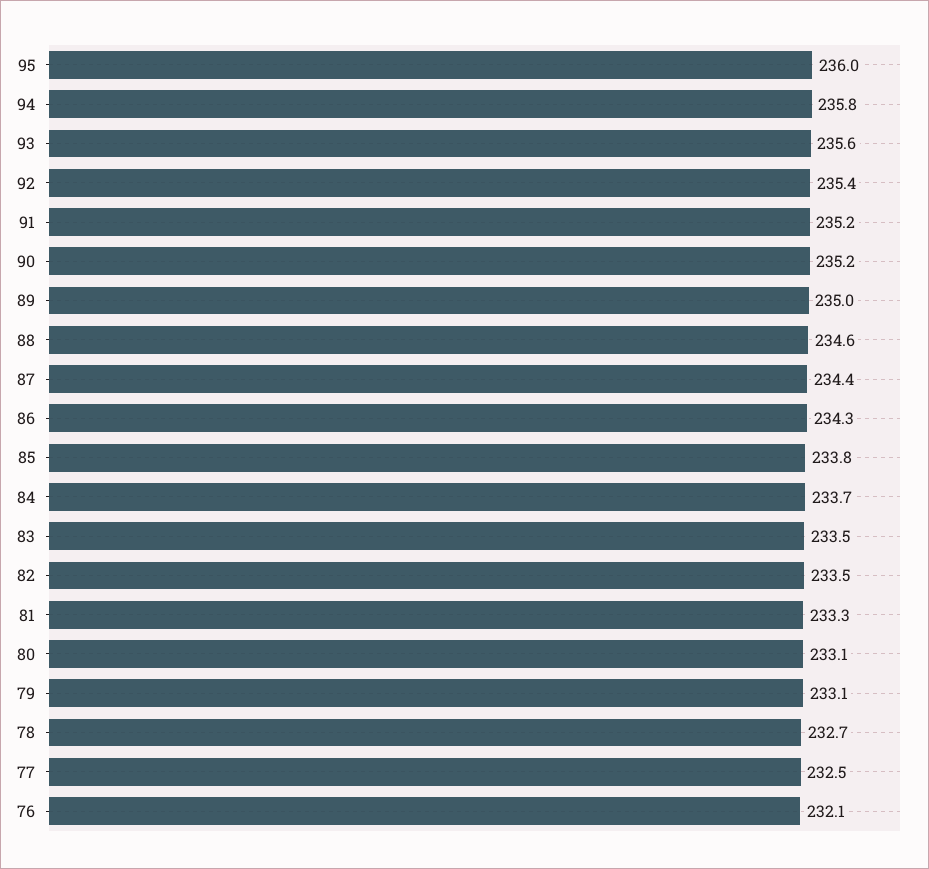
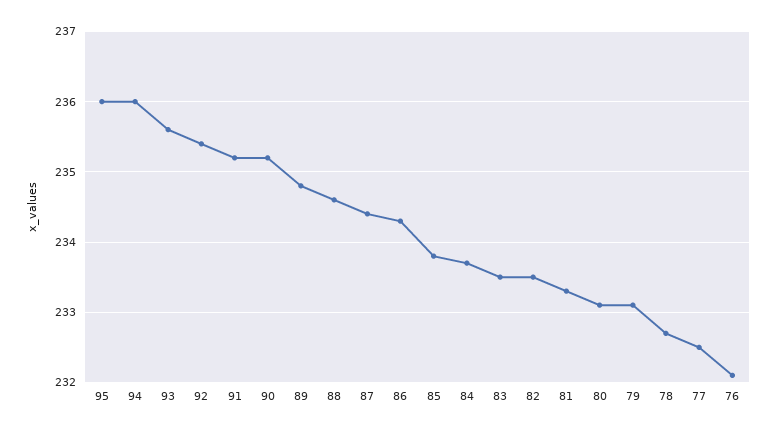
  {
    "95": 236,
-   "94": 235.8,
+   "94": 236,
    "93": 235.6,
    "92": 235.4,
    "91": 235.2,
    "90": 235.2,
-   "89": 235,
+   "89": 234.8,
    "88": 234.6,
    "87": 234.4,
    "86": 234.3,
    "85": 233.8,
    "84": 233.7,
    "83": 233.5,
    "82": 233.5,
    "81": 233.3,
    "80": 233.1,
    "79": 233.1,
    "78": 232.7,
    "77": 232.5,
    "76": 232.1
  }

